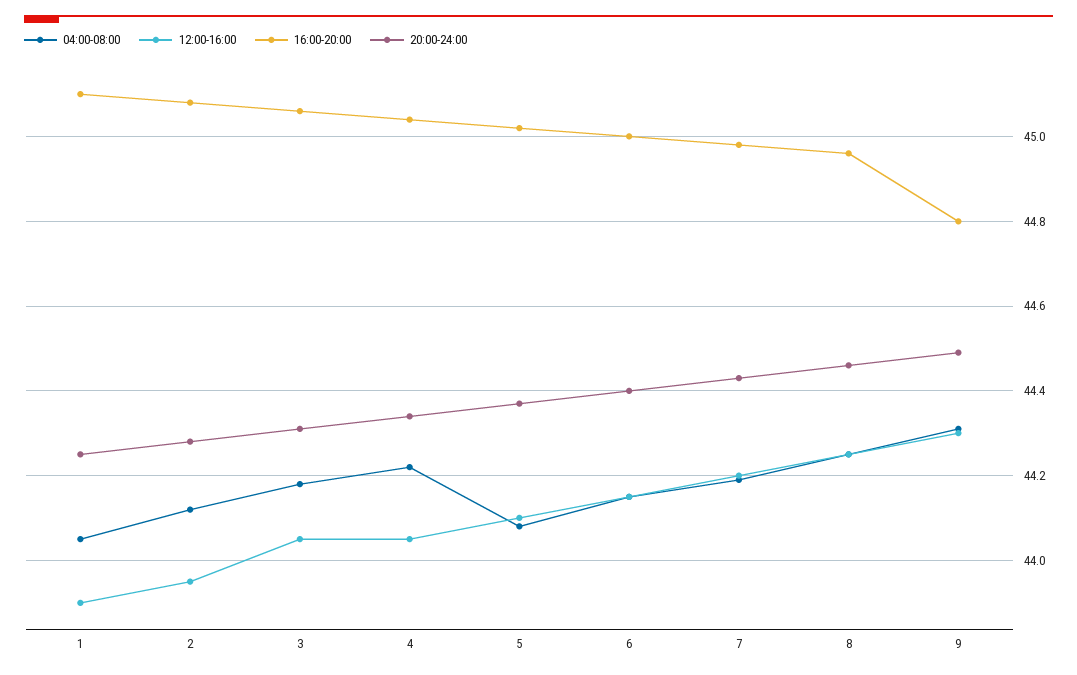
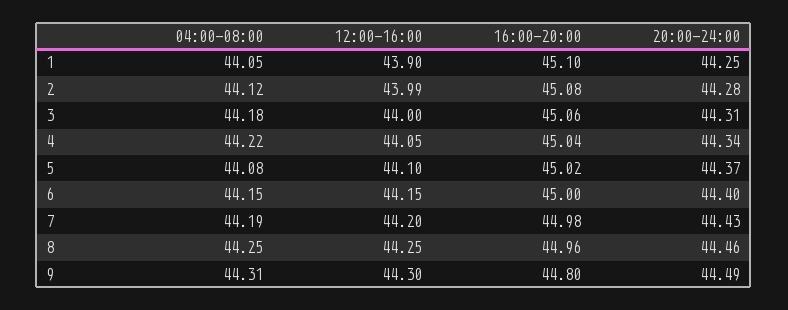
  {
    "04:00-08:00": {
      "1": 44.05,
      "2": 44.12,
      "3": 44.18,
      "4": 44.22,
      "5": 44.08,
      "6": 44.15,
      "7": 44.19,
      "8": 44.25,
      "9": 44.31
    },
    "12:00-16:00": {
      "1": 43.9,
-     "2": 43.95,
+     "2": 43.99,
-     "3": 44.05,
+     "3": 44,
      "4": 44.05,
      "5": 44.1,
      "6": 44.15,
      "7": 44.2,
      "8": 44.25,
      "9": 44.3
    },
    "16:00-20:00": {
      "1": 45.1,
      "2": 45.08,
      "3": 45.06,
      "4": 45.04,
      "5": 45.02,
      "6": 45,
      "7": 44.98,
      "8": 44.96,
      "9": 44.8
    },
    "20:00-24:00": {
      "1": 44.25,
      "2": 44.28,
      "3": 44.31,
      "4": 44.34,
      "5": 44.37,
      "6": 44.4,
      "7": 44.43,
      "8": 44.46,
      "9": 44.49
    }
  }

